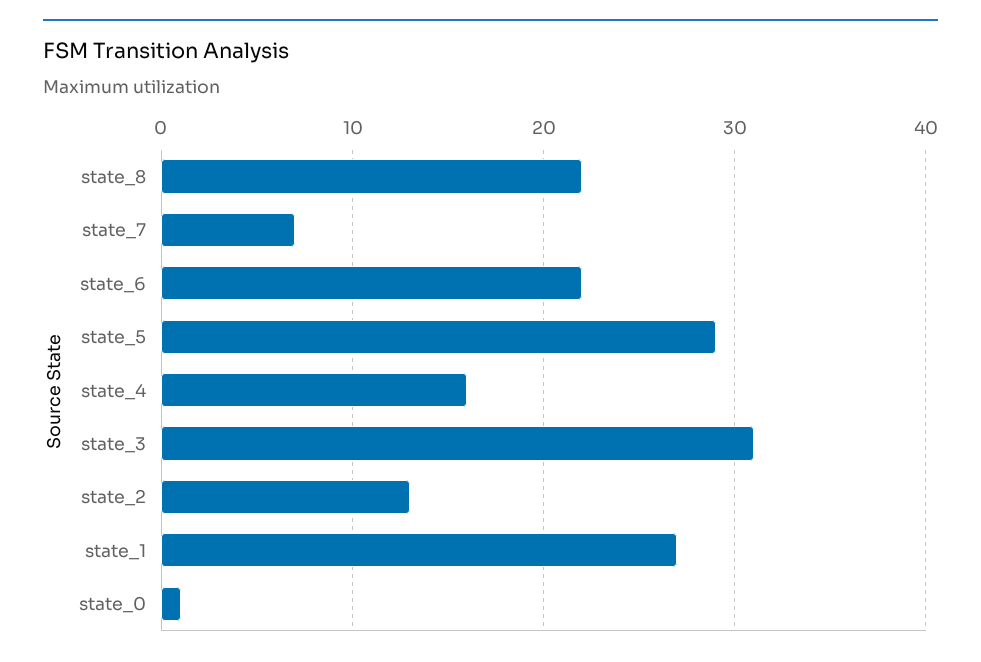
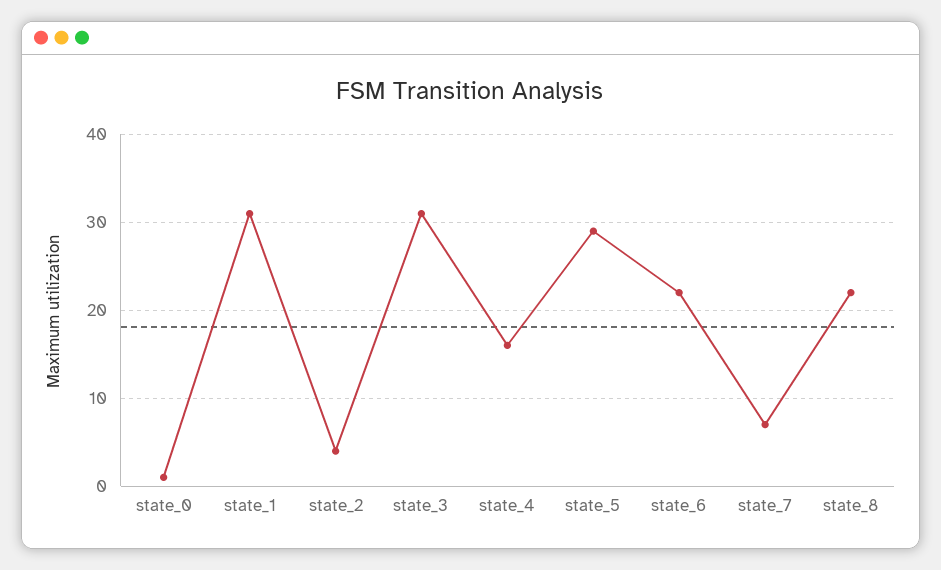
  {
    "state_8": 22,
    "state_7": 7,
    "state_6": 22,
    "state_5": 29,
    "state_4": 16,
    "state_3": 31,
-   "state_2": 13,
+   "state_2": 4,
-   "state_1": 27,
+   "state_1": 31,
    "state_0": 1
  }

